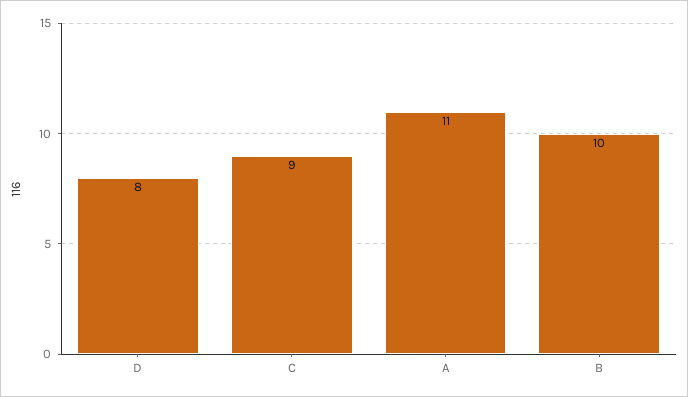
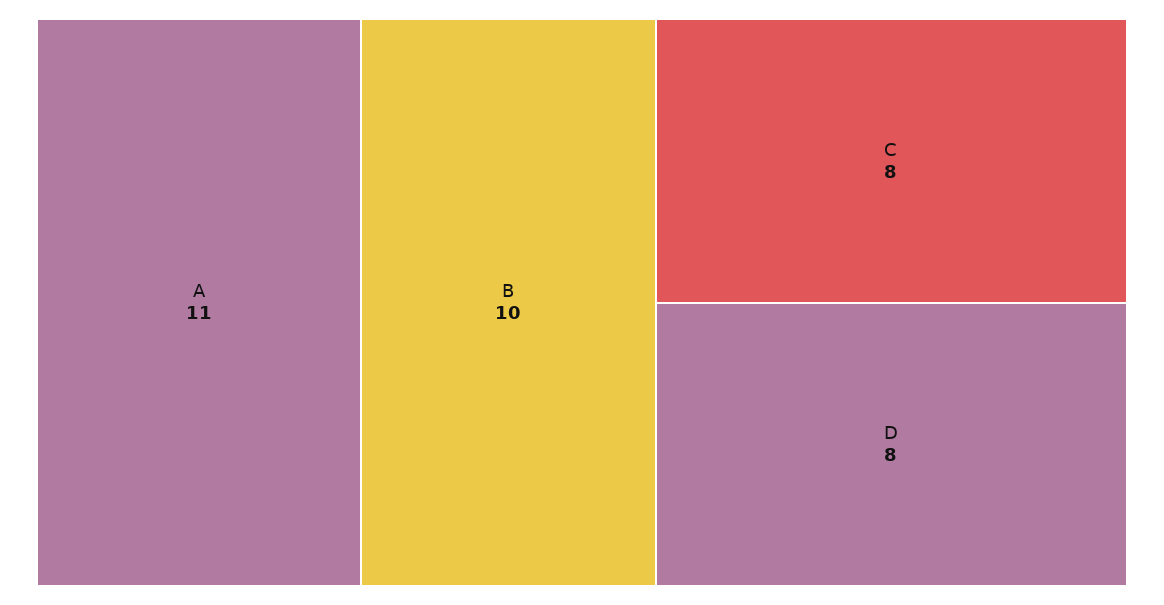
  {
    "D": 8,
-   "C": 9,
+   "C": 8,
    "A": 11,
    "B": 10
  }

